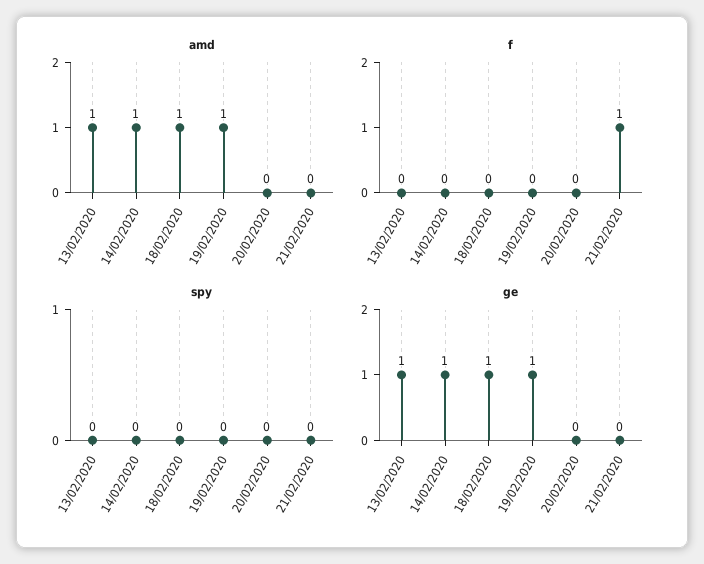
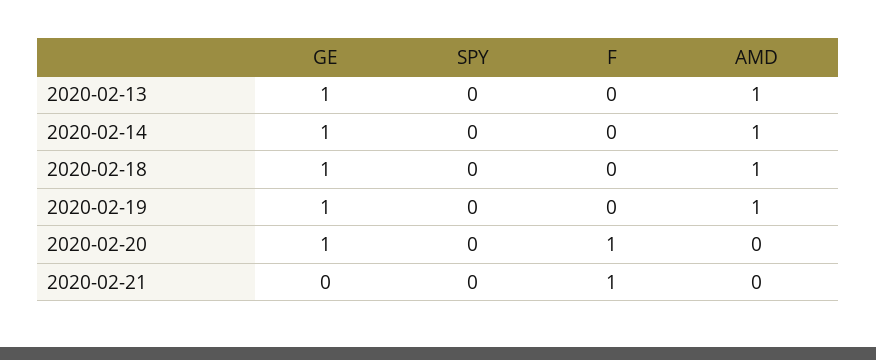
  {
    "amd": {
      "13/02/2020": 1,
      "14/02/2020": 1,
      "18/02/2020": 1,
      "19/02/2020": 1,
      "20/02/2020": 0,
      "21/02/2020": 0
    },
    "f": {
      "13/02/2020": 0,
      "14/02/2020": 0,
      "18/02/2020": 0,
      "19/02/2020": 0,
-     "20/02/2020": 0,
+     "20/02/2020": 1,
      "21/02/2020": 1
    },
    "spy": {
      "13/02/2020": 0,
      "14/02/2020": 0,
      "18/02/2020": 0,
      "19/02/2020": 0,
      "20/02/2020": 0,
      "21/02/2020": 0
    },
    "ge": {
      "13/02/2020": 1,
      "14/02/2020": 1,
      "18/02/2020": 1,
      "19/02/2020": 1,
-     "20/02/2020": 0,
+     "20/02/2020": 1,
      "21/02/2020": 0
    }
  }

